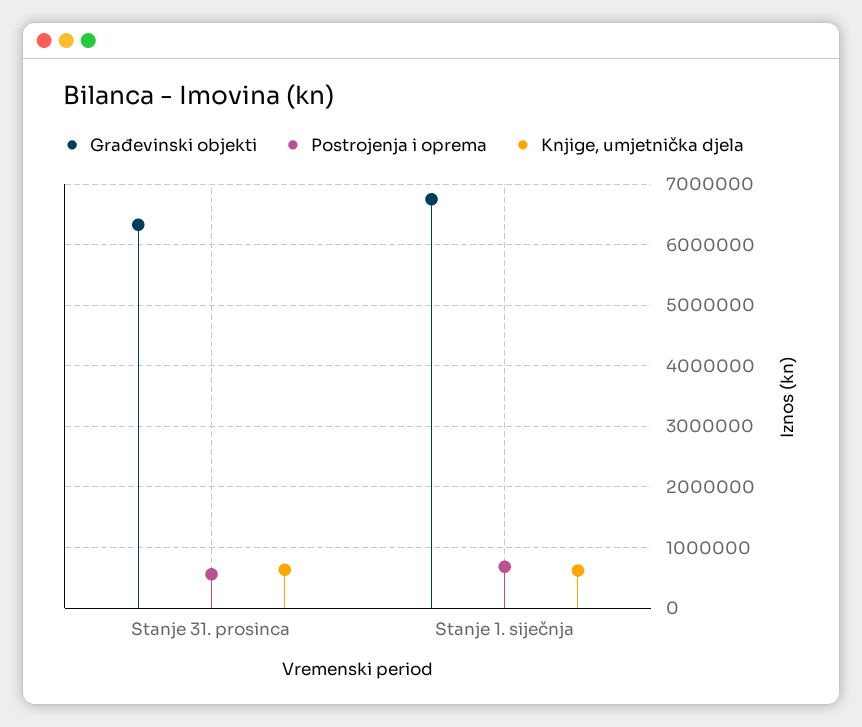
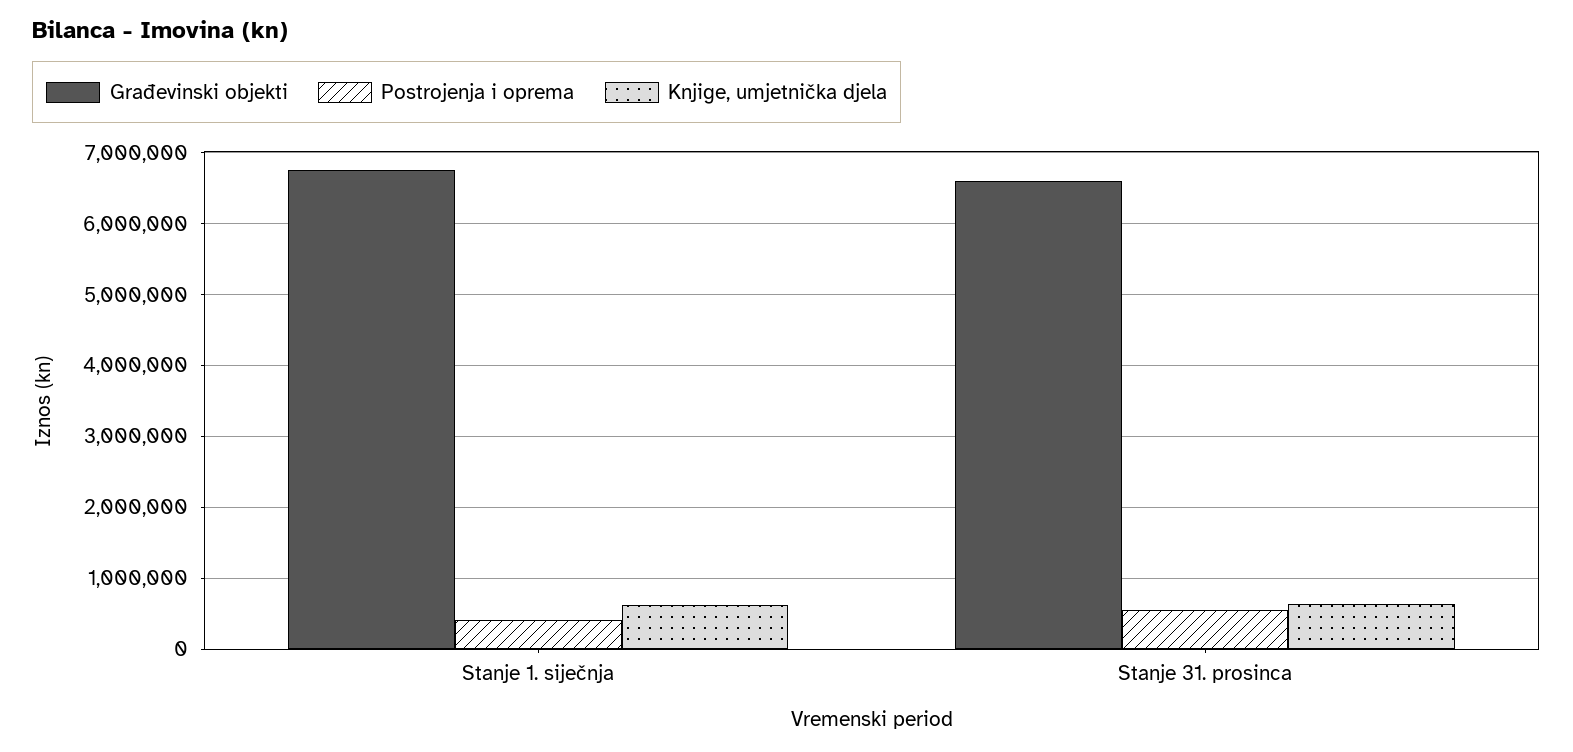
  {
    "Građevinski objekti": {
-     "Stanje 31. prosinca": 6300000,
+     "Stanje 31. prosinca": 6600000,
      "Stanje 1. siječnja": 6800000
    },
    "Postrojenja i oprema": {
      "Stanje 31. prosinca": 600000,
-     "Stanje 1. siječnja": 700000
+     "Stanje 1. siječnja": 400000
    },
    "Knjige, umjetnička djela": {
      "Stanje 31. prosinca": 600000,
      "Stanje 1. siječnja": 600000
    }
  }

